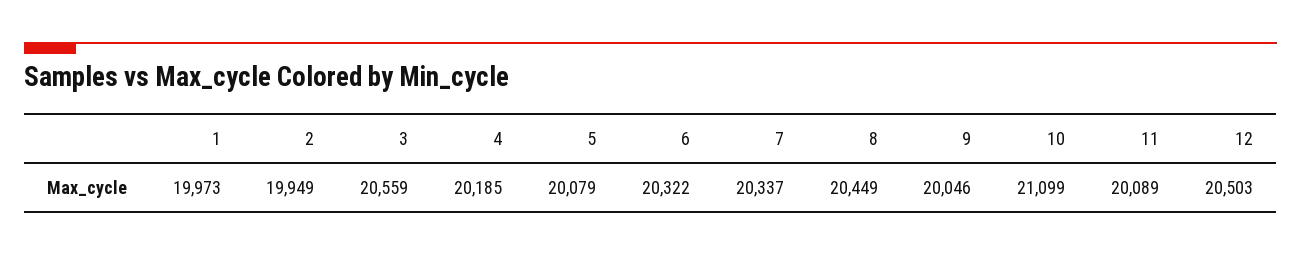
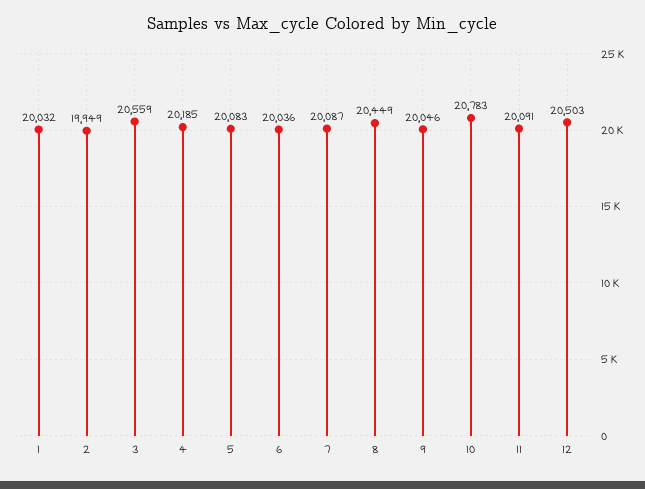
  {
-   "1": 19973,
+   "1": 20032,
    "2": 19949,
    "3": 20559,
    "4": 20185,
-   "5": 20079,
+   "5": 20083,
-   "6": 20322,
+   "6": 20036,
-   "7": 20337,
+   "7": 20087,
    "8": 20449,
    "9": 20046,
-   "10": 21099,
+   "10": 20783,
-   "11": 20089,
+   "11": 20091,
    "12": 20503
  }

